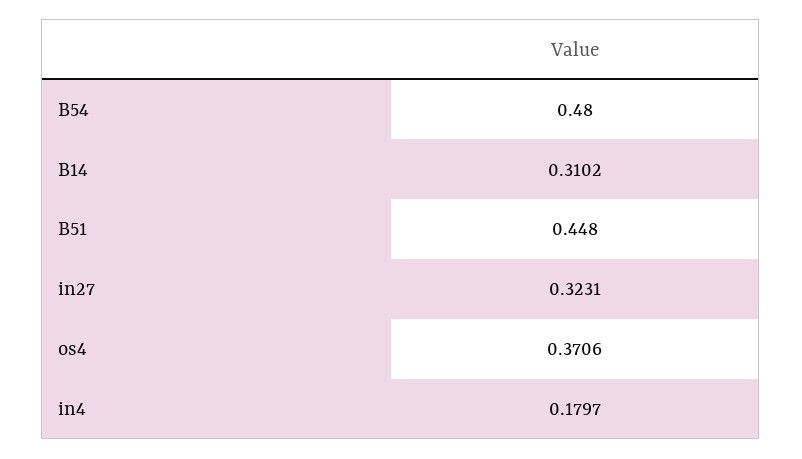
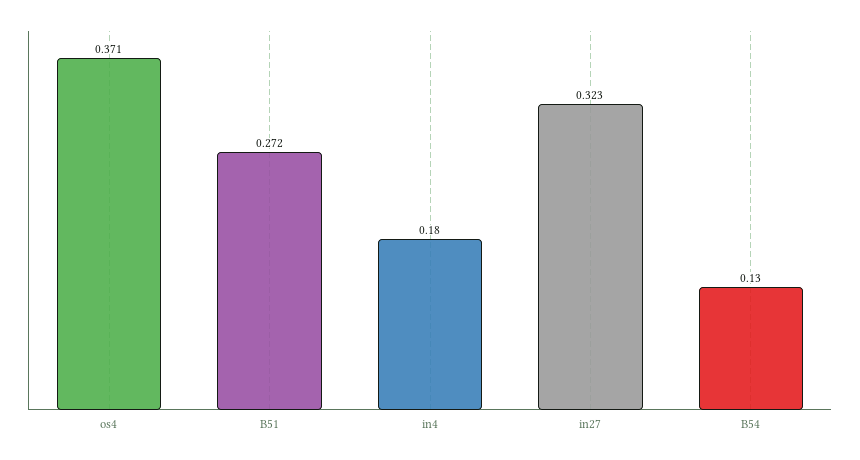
  {
-   "B54": 0.48,
+   "B54": 0.13,
-   "B14": 0.3102,
-   "B51": 0.448,
+   "B51": 0.272,
    "in27": 0.3231,
    "os4": 0.3706,
    "in4": 0.1797
  }

